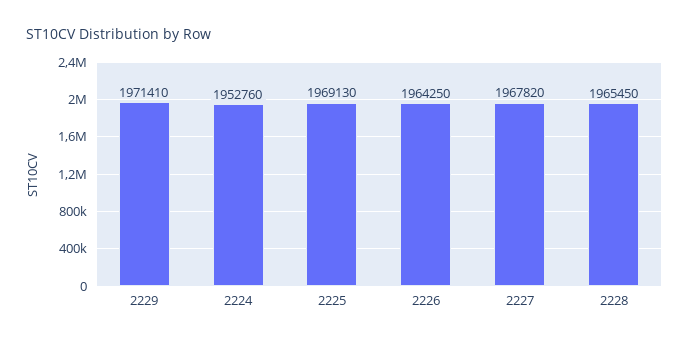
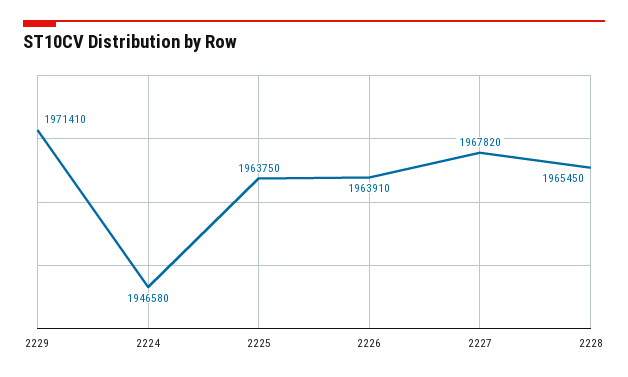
  {
    "2229": 1971410,
-   "2224": 1952760,
+   "2224": 1946580,
-   "2225": 1969130,
+   "2225": 1963750,
-   "2226": 1964250,
+   "2226": 1963910,
    "2227": 1967820,
    "2228": 1965450
  }

